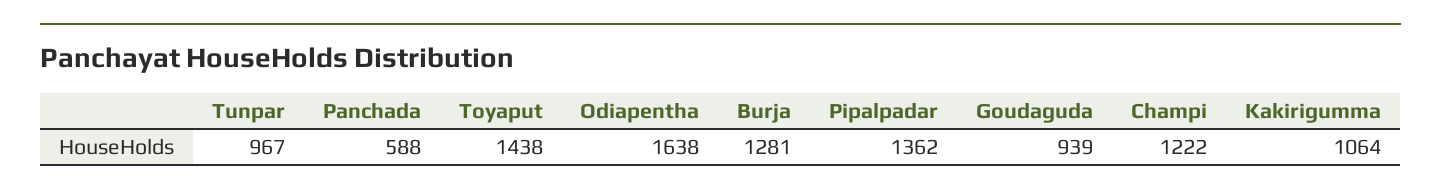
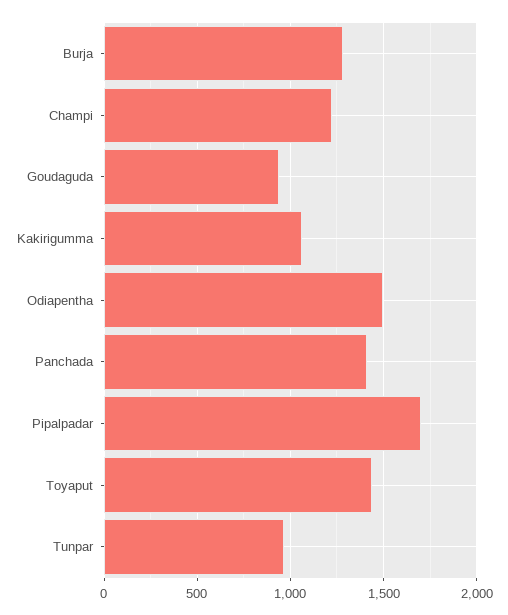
  {
    "Tunpar": 967,
-   "Panchada": 588,
+   "Panchada": 1400,
    "Toyaput": 1438,
-   "Odiapentha": 1638,
+   "Odiapentha": 1500,
    "Burja": 1281,
-   "Pipalpadar": 1362,
+   "Pipalpadar": 1700,
    "Goudaguda": 939,
    "Champi": 1222,
    "Kakirigumma": 1064
  }

